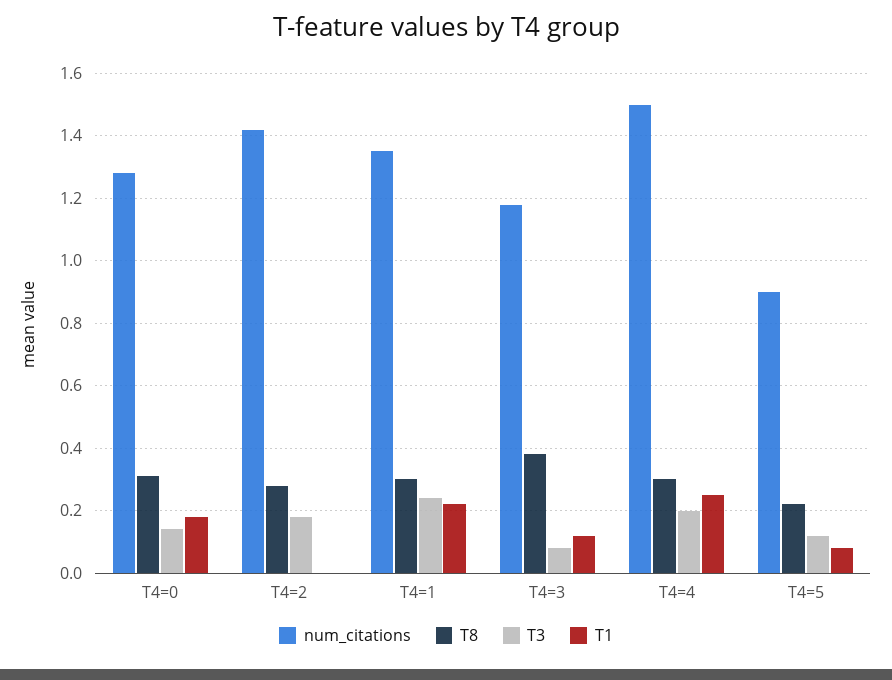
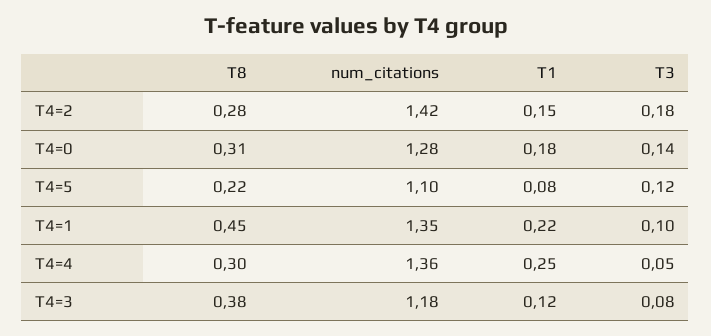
  {
    "num_citations": {
      "T4=0": 1.28,
      "T4=2": 1.42,
      "T4=1": 1.35,
      "T4=3": 1.18,
-     "T4=4": 1.5,
+     "T4=4": 1.36,
-     "T4=5": 0.9
+     "T4=5": 1.1
    },
    "T8": {
      "T4=0": 0.31,
      "T4=2": 0.28,
-     "T4=1": 0.3,
+     "T4=1": 0.45,
      "T4=3": 0.38,
      "T4=4": 0.3,
      "T4=5": 0.22
    },
    "T3": {
      "T4=0": 0.14,
      "T4=2": 0.18,
-     "T4=1": 0.25,
+     "T4=1": 0.1,
      "T4=3": 0.08,
-     "T4=4": 0.2,
+     "T4=4": 0.05,
      "T4=5": 0.12
    },
    "T1": {
      "T4=0": 0.18,
-     "T4=2": 0,
+     "T4=2": 0.15,
      "T4=1": 0.22,
      "T4=3": 0.12,
      "T4=4": 0.25,
      "T4=5": 0.08
    }
  }

